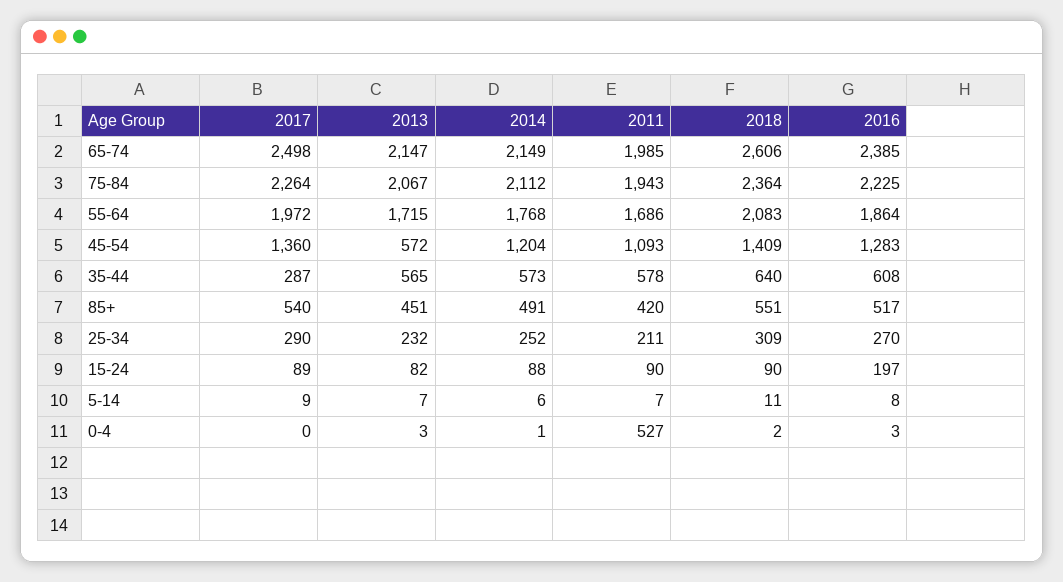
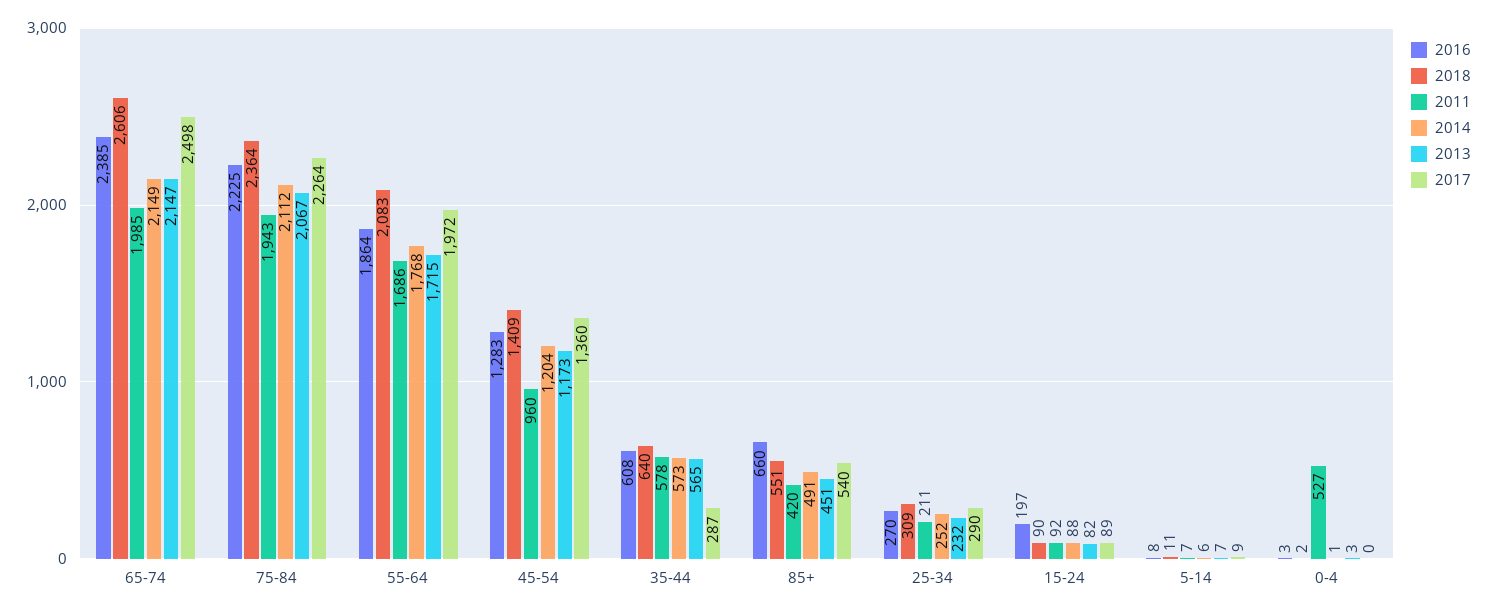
  {
    "2017": {
      "65-74": 2498,
      "75-84": 2264,
      "55-64": 1972,
      "45-54": 1360,
      "35-44": 287,
      "85+": 540,
      "25-34": 290,
      "15-24": 89,
      "5-14": 9,
      "0-4": 0
    },
    "2013": {
      "65-74": 2147,
      "75-84": 2067,
      "55-64": 1715,
-     "45-54": 572,
+     "45-54": 1173,
      "35-44": 565,
      "85+": 451,
      "25-34": 232,
      "15-24": 82,
      "5-14": 7,
      "0-4": 3
    },
    "2014": {
      "65-74": 2149,
      "75-84": 2112,
      "55-64": 1768,
      "45-54": 1204,
      "35-44": 573,
      "85+": 491,
      "25-34": 252,
      "15-24": 88,
      "5-14": 6,
      "0-4": 1
    },
    "2011": {
      "65-74": 1985,
      "75-84": 1943,
      "55-64": 1686,
-     "45-54": 1093,
+     "45-54": 960,
      "35-44": 578,
      "85+": 420,
      "25-34": 211,
-     "15-24": 90,
+     "15-24": 92,
      "5-14": 7,
      "0-4": 527
    },
    "2018": {
      "65-74": 2606,
      "75-84": 2364,
      "55-64": 2083,
      "45-54": 1409,
      "35-44": 640,
      "85+": 551,
      "25-34": 309,
      "15-24": 90,
      "5-14": 11,
      "0-4": 2
    },
    "2016": {
      "65-74": 2385,
      "75-84": 2225,
      "55-64": 1864,
      "45-54": 1283,
      "35-44": 608,
-     "85+": 517,
+     "85+": 660,
      "25-34": 270,
      "15-24": 197,
      "5-14": 8,
      "0-4": 3
    }
  }

